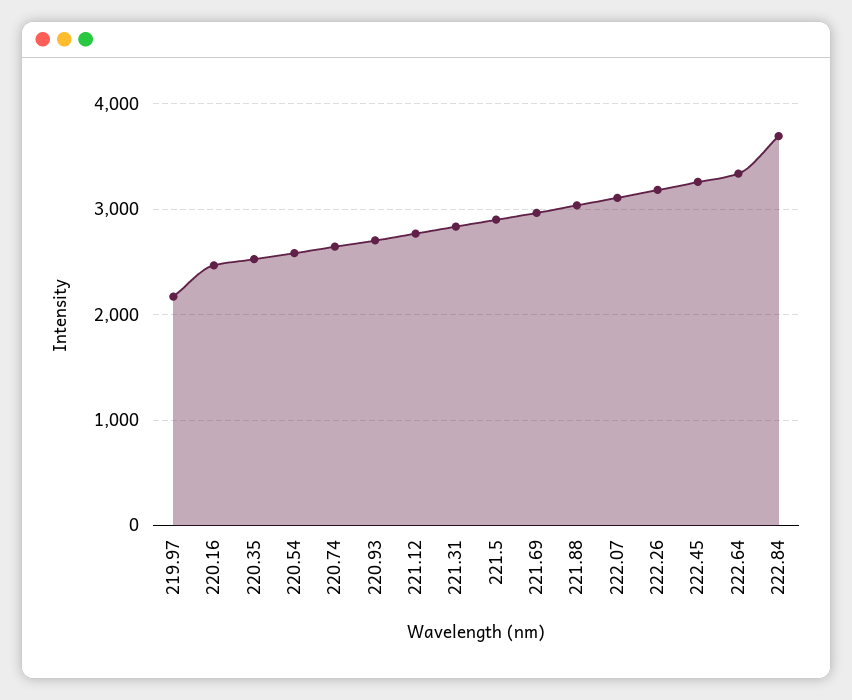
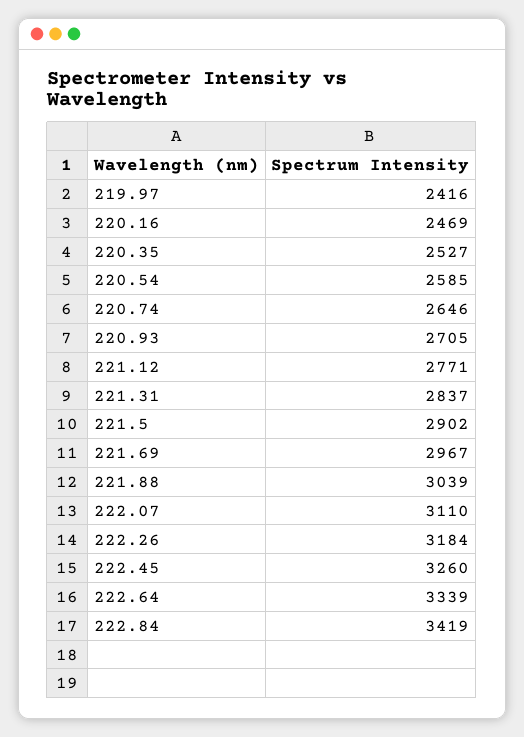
  {
-   "219.97": 2200,
+   "219.97": 2416,
    "220.16": 2469,
    "220.35": 2527,
    "220.54": 2585,
    "220.74": 2646,
    "220.93": 2705,
    "221.12": 2771,
    "221.31": 2837,
    "221.5": 2902,
    "221.69": 2967,
    "221.88": 3039,
    "222.07": 3110,
    "222.26": 3184,
    "222.45": 3260,
    "222.64": 3339,
-   "222.84": 3700
+   "222.84": 3419
  }

